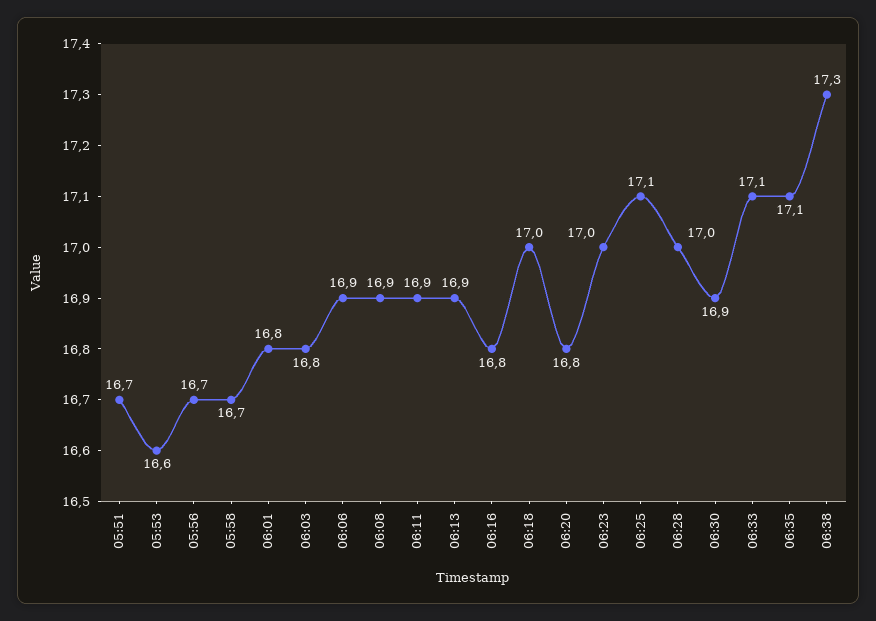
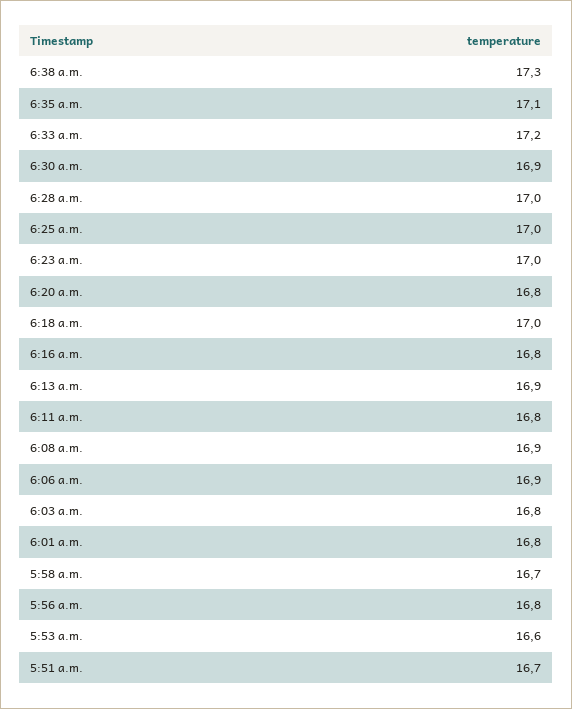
  {
    "05:51": 16.7,
    "05:53": 16.6,
-   "05:56": 16.7,
+   "05:56": 16.8,
    "05:58": 16.7,
    "06:01": 16.8,
    "06:03": 16.8,
    "06:06": 16.9,
    "06:08": 16.9,
-   "06:11": 16.9,
+   "06:11": 16.8,
    "06:13": 16.9,
    "06:16": 16.8,
    "06:18": 17,
    "06:20": 16.8,
    "06:23": 17,
-   "06:25": 17.1,
+   "06:25": 17,
    "06:28": 17,
    "06:30": 16.9,
-   "06:33": 17.1,
+   "06:33": 17.2,
    "06:35": 17.1,
    "06:38": 17.3
  }

